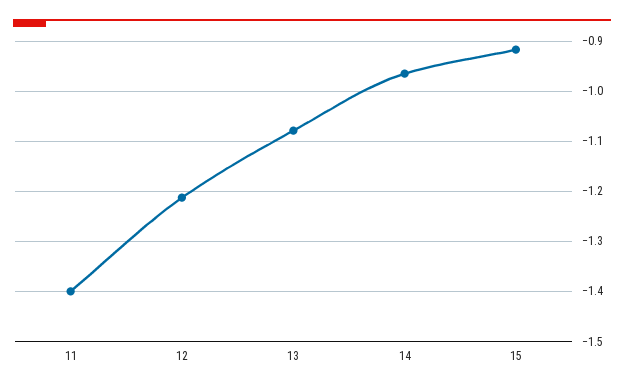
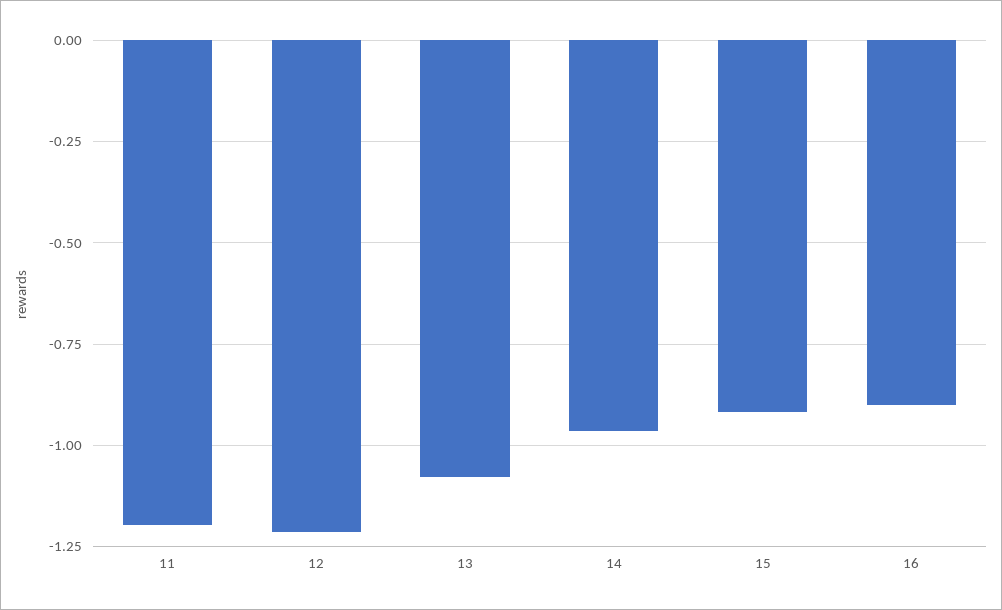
  {
-   "11": -1.4,
+   "11": -1.2,
    "12": -1.22,
    "13": -1.08,
    "14": -0.96,
-   "15": -0.92
+   "15": -0.92,
+   "16": -0.9
  }

